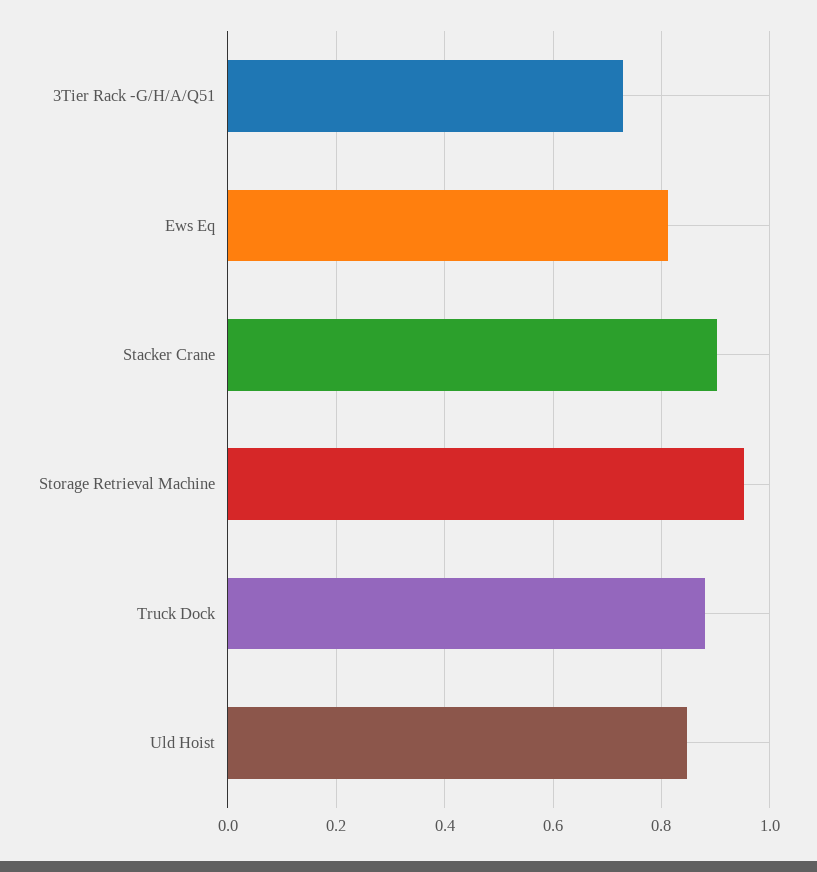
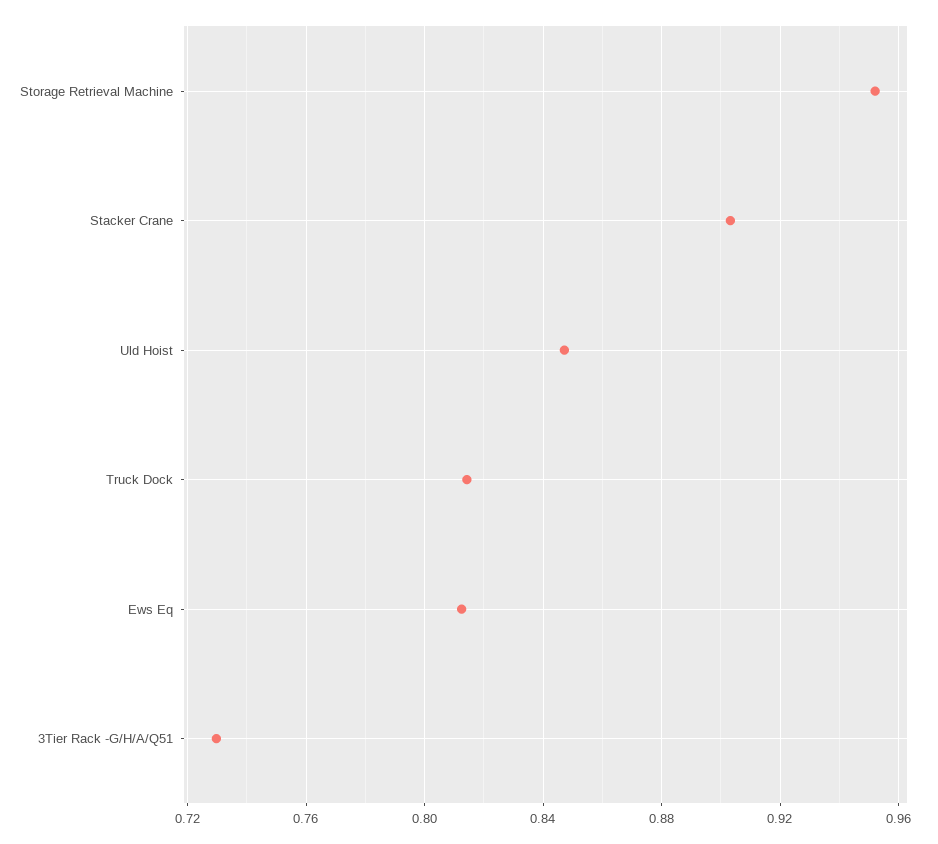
  {
    "3Tier Rack -G/H/A/Q51": 0.73,
    "Ews Eq": 0.815,
    "Stacker Crane": 0.905,
    "Storage Retrieval Machine": 0.95,
-   "Truck Dock": 0.88,
+   "Truck Dock": 0.815,
    "Uld Hoist": 0.845
  }

